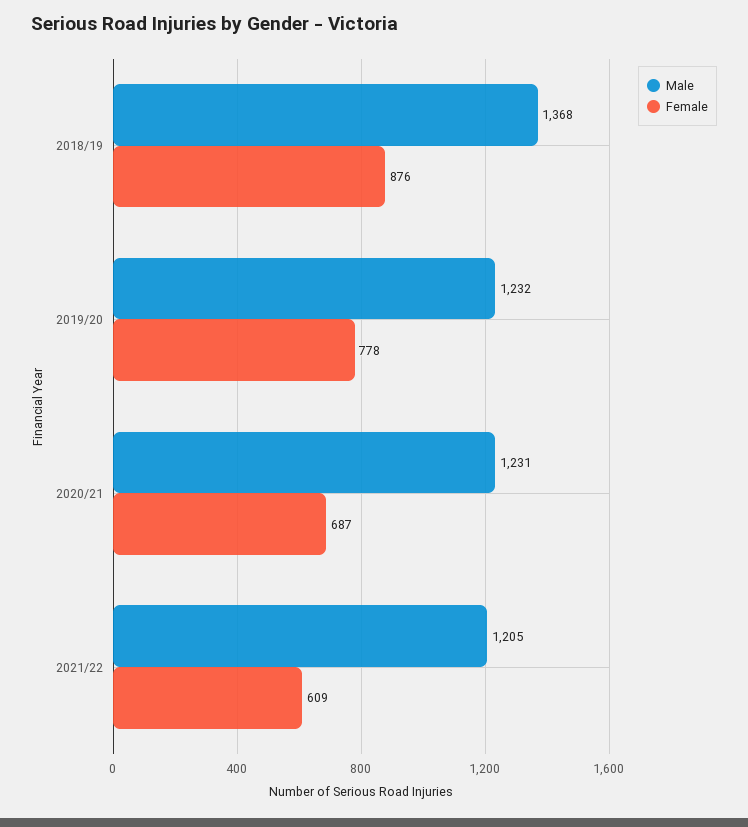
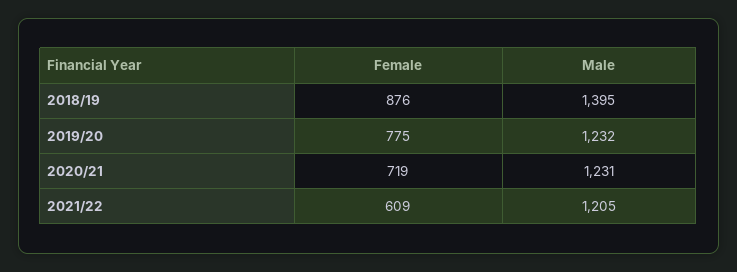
  {
    "Male": {
-     "2018/19": 1368,
+     "2018/19": 1395,
      "2019/20": 1232,
      "2020/21": 1231,
      "2021/22": 1205
    },
    "Female": {
      "2018/19": 876,
-     "2019/20": 778,
+     "2019/20": 775,
-     "2020/21": 687,
+     "2020/21": 719,
      "2021/22": 609
    }
  }

